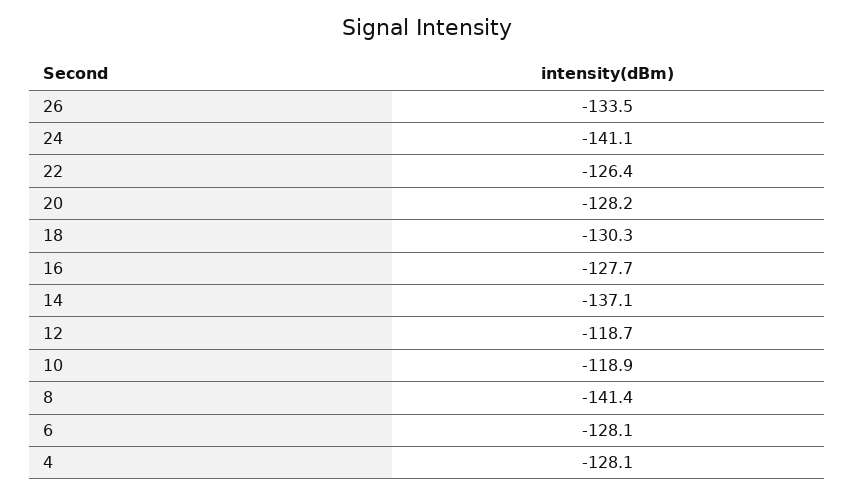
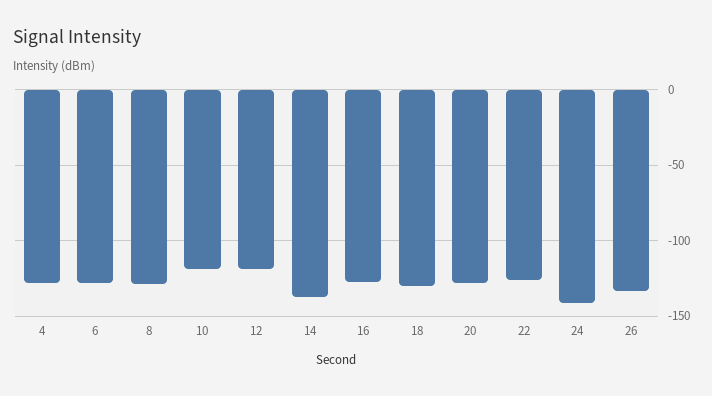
  {
    "26": -133.5,
    "24": -141.1,
    "22": -126.4,
    "20": -128.2,
    "18": -130.3,
    "16": -127.7,
    "14": -137.1,
    "12": -118.7,
    "10": -118.9,
-   "8": -141.4,
+   "8": -130,
    "6": -128.1,
    "4": -128.1
  }

